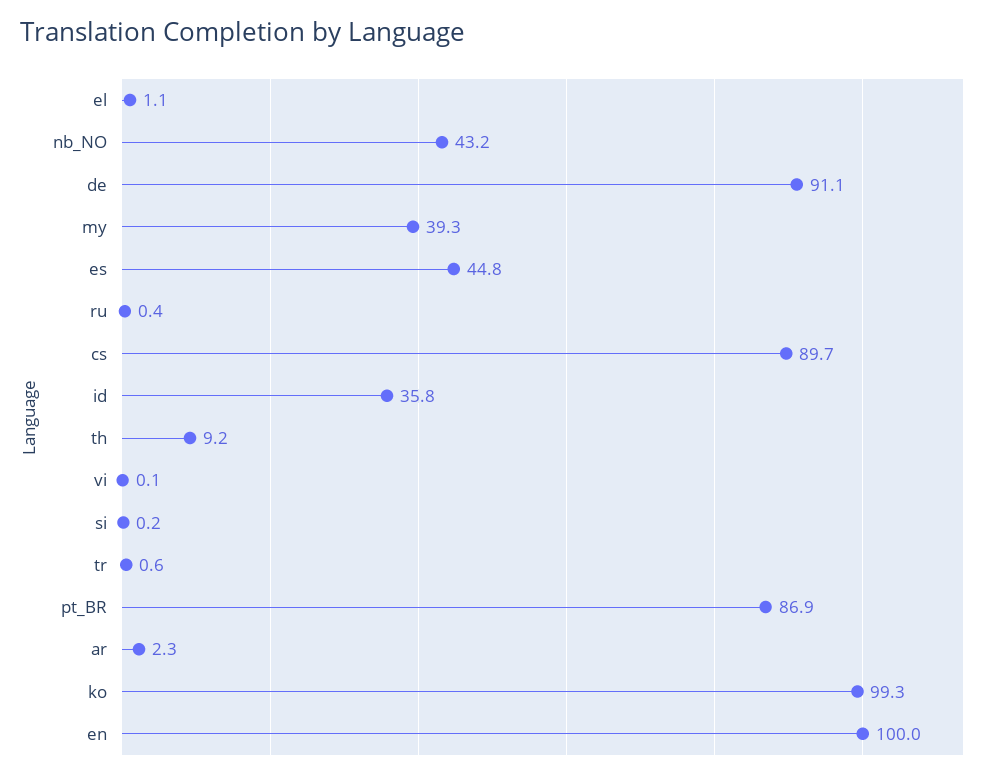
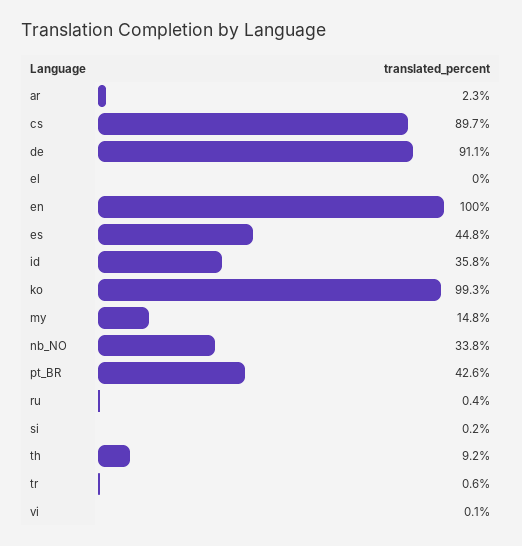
  {
-   "el": 1.1,
+   "el": 0,
-   "nb_NO": 43.2,
+   "nb_NO": 33.8,
    "de": 91.1,
-   "my": 39.3,
+   "my": 14.8,
    "es": 44.8,
    "ru": 0.4,
    "cs": 89.7,
    "id": 35.8,
    "th": 9.2,
    "vi": 0.1,
    "si": 0.2,
    "tr": 0.6,
-   "pt_BR": 86.9,
+   "pt_BR": 42.6,
    "ar": 2.3,
    "ko": 99.3,
    "en": 100
  }

